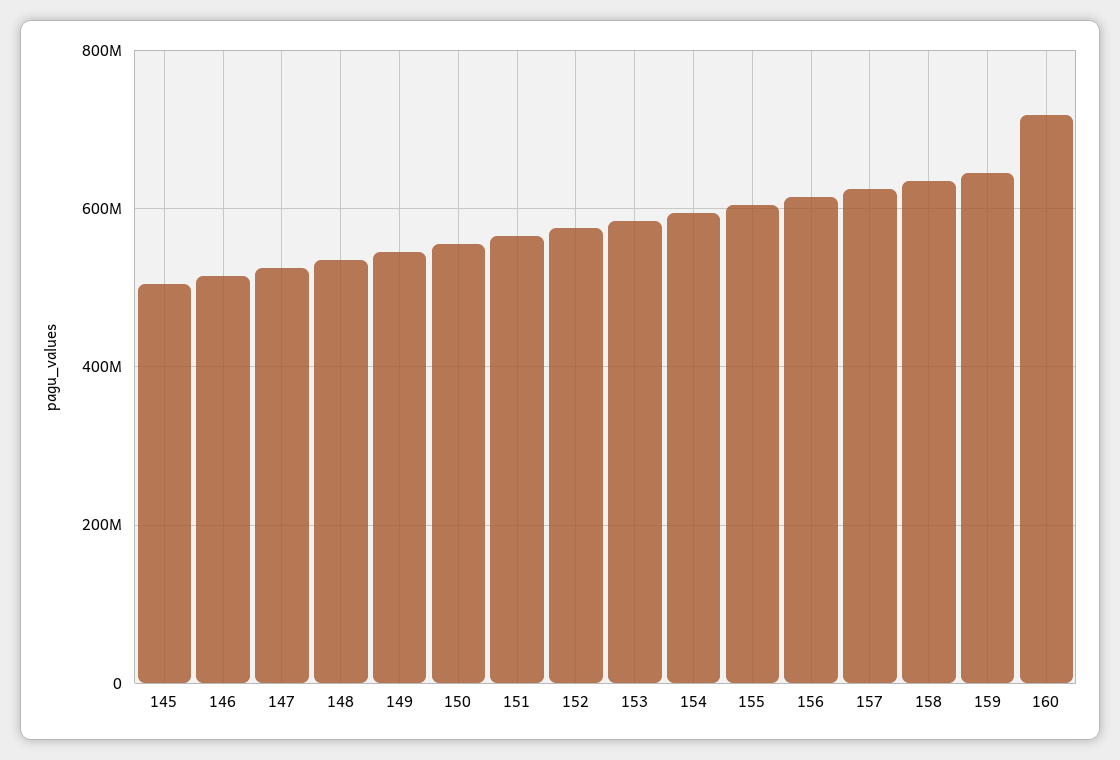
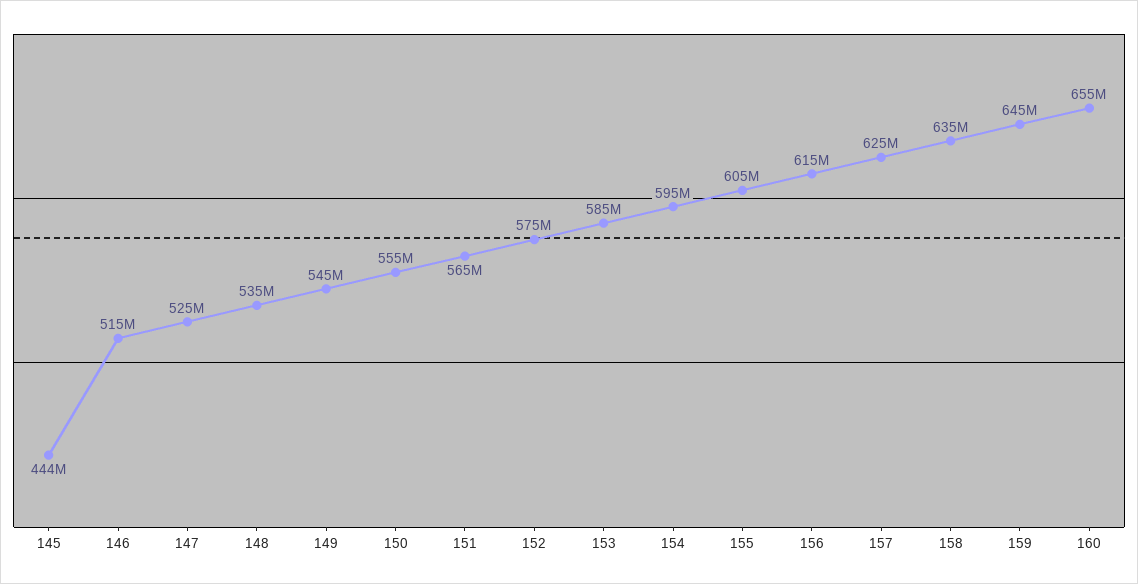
  {
-   "145": 500000000,
+   "145": 444000000,
    "146": 515000000,
    "147": 525000000,
    "148": 535000000,
    "149": 545000000,
    "150": 555000000,
    "151": 565000000,
    "152": 575000000,
    "153": 585000000,
    "154": 595000000,
    "155": 605000000,
    "156": 615000000,
    "157": 625000000,
    "158": 635000000,
    "159": 645000000,
-   "160": 720000000
+   "160": 655000000
  }

